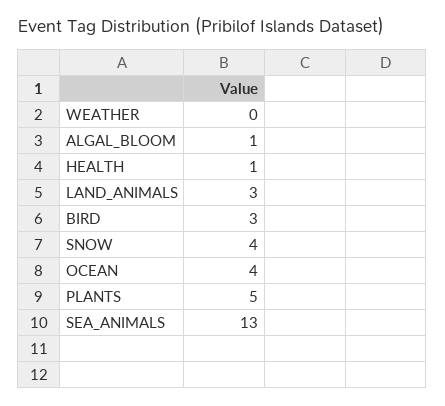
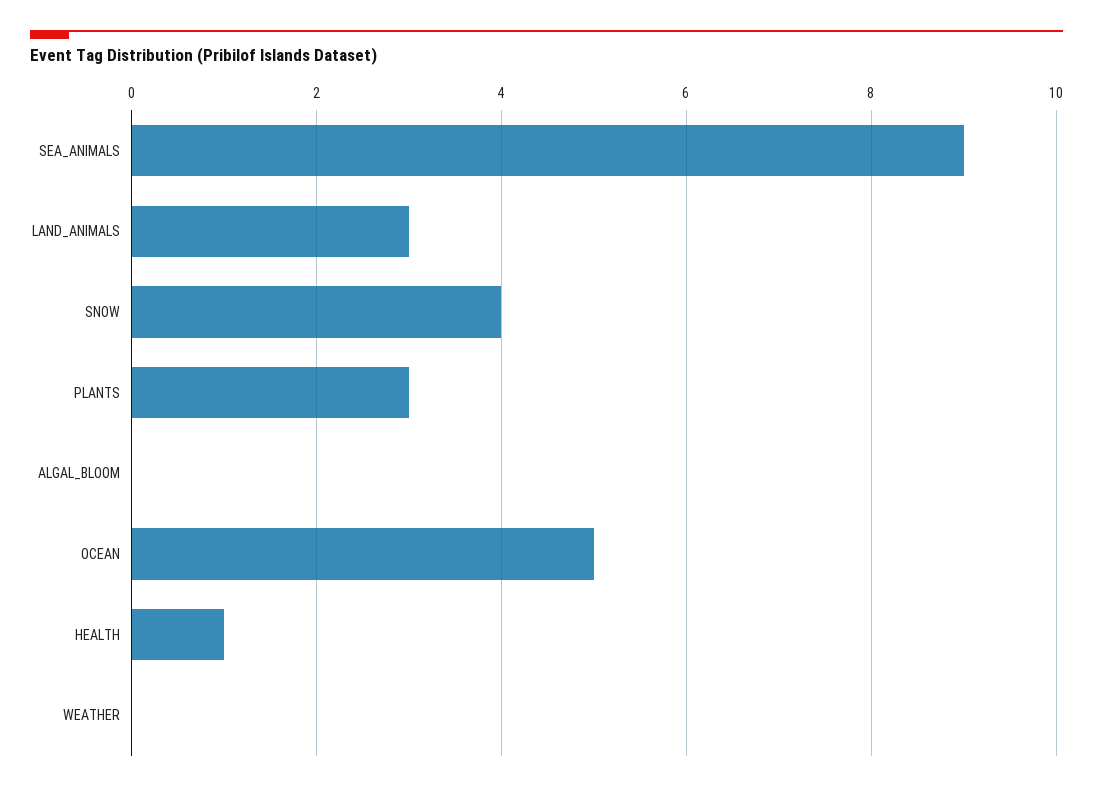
  {
    "WEATHER": 0,
-   "ALGAL_BLOOM": 1,
+   "ALGAL_BLOOM": 0,
    "HEALTH": 1,
    "LAND_ANIMALS": 3,
-   "BIRD": 3,
    "SNOW": 4,
-   "OCEAN": 4,
+   "OCEAN": 5,
-   "PLANTS": 5,
+   "PLANTS": 3,
-   "SEA_ANIMALS": 13
+   "SEA_ANIMALS": 9
  }

